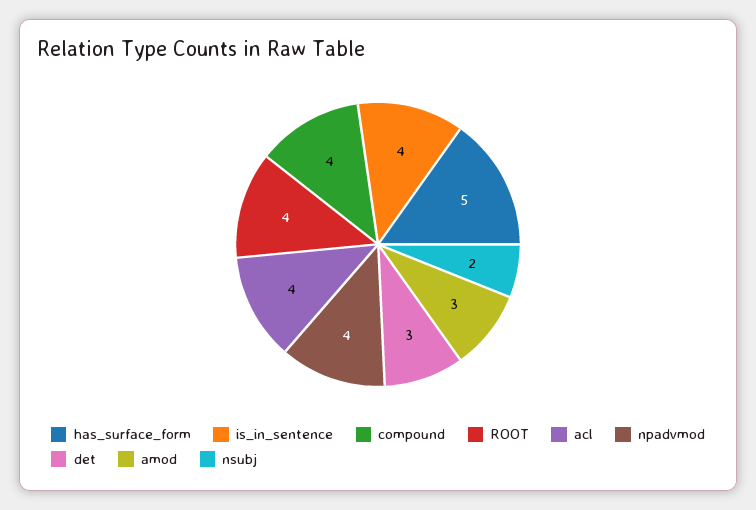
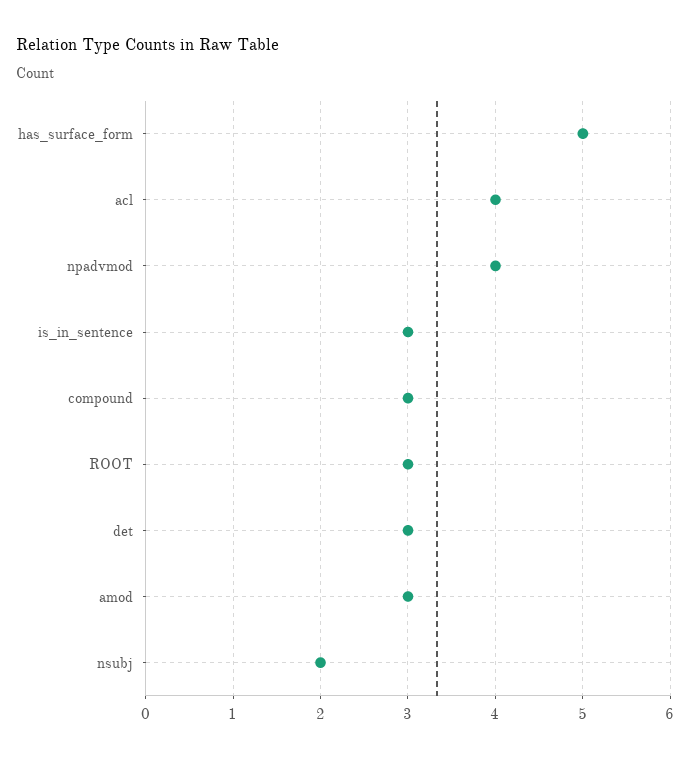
  {
    "has_surface_form": 5,
-   "is_in_sentence": 4,
+   "is_in_sentence": 3,
-   "compound": 4,
+   "compound": 3,
-   "ROOT": 4,
+   "ROOT": 3,
    "acl": 4,
    "npadvmod": 4,
    "det": 3,
    "amod": 3,
    "nsubj": 2
  }

